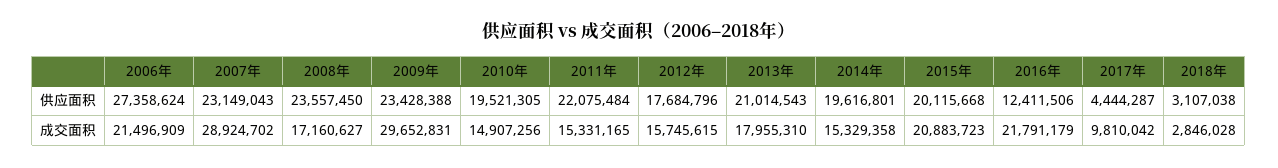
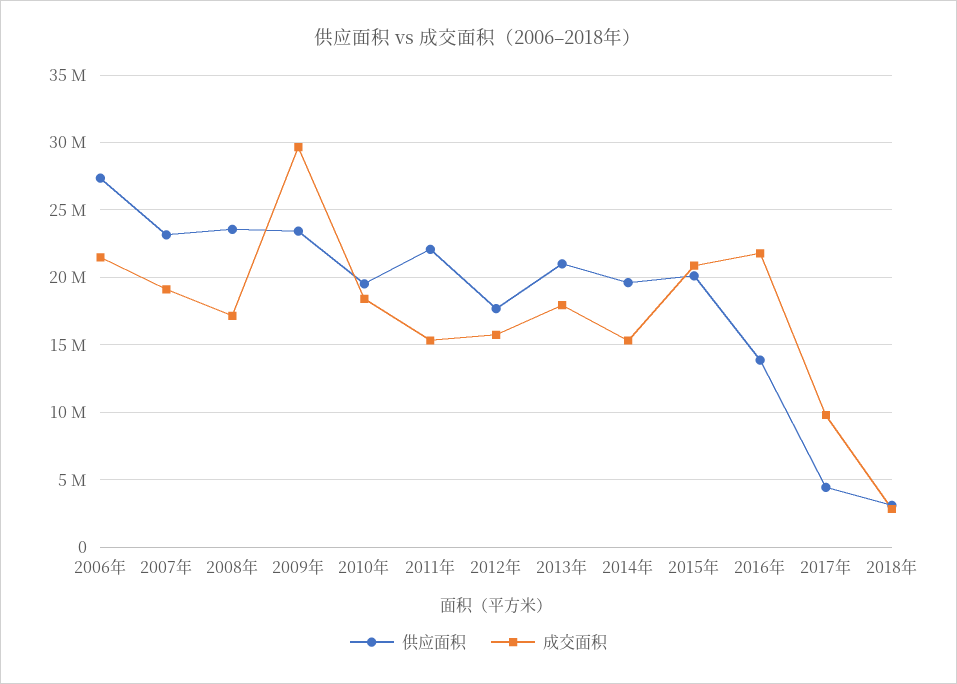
  {
    "供应面积": {
      "2006年": 27358624,
      "2007年": 23149043,
      "2008年": 23557450,
      "2009年": 23428388,
      "2010年": 19521305,
      "2011年": 22075484,
      "2012年": 17684796,
      "2013年": 21014543,
      "2014年": 19616801,
      "2015年": 20115668,
-     "2016年": 12411506,
+     "2016年": 14000000,
      "2017年": 4444287,
      "2018年": 3107038
    },
    "成交面积": {
      "2006年": 21496909,
-     "2007年": 28924702,
+     "2007年": 19000000,
      "2008年": 17160627,
      "2009年": 29652831,
-     "2010年": 14907256,
+     "2010年": 18500000,
      "2011年": 15331165,
      "2012年": 15745615,
      "2013年": 17955310,
      "2014年": 15329358,
      "2015年": 20883723,
      "2016年": 21791179,
      "2017年": 9810042,
      "2018年": 2846028
    }
  }

